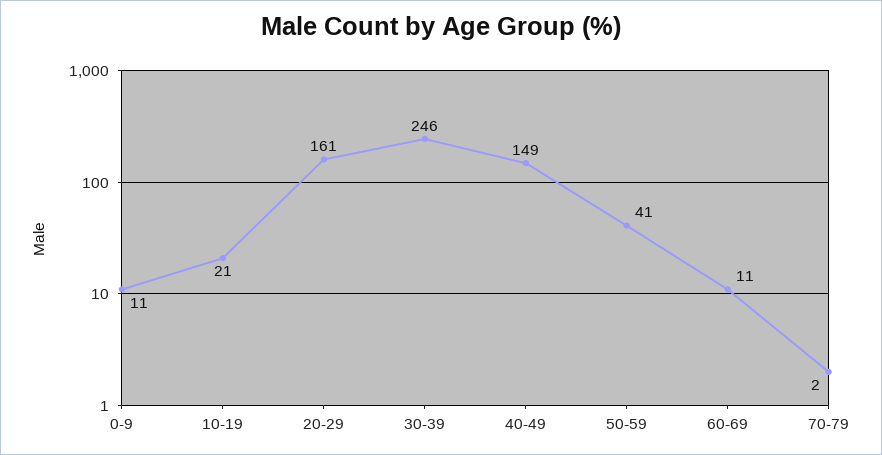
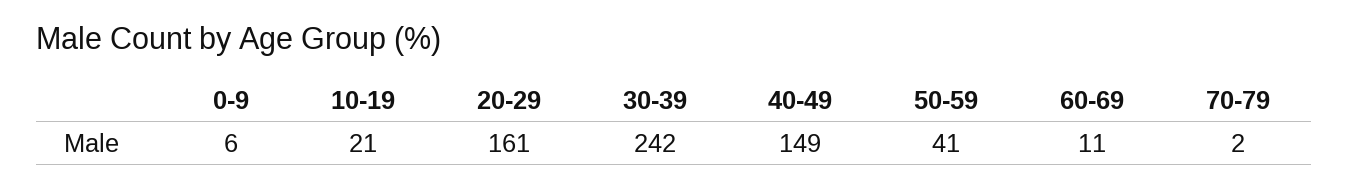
  {
-   "0-9": 11,
+   "0-9": 6,
    "10-19": 21,
    "20-29": 161,
-   "30-39": 246,
+   "30-39": 242,
    "40-49": 149,
    "50-59": 41,
    "60-69": 11,
    "70-79": 2
  }

